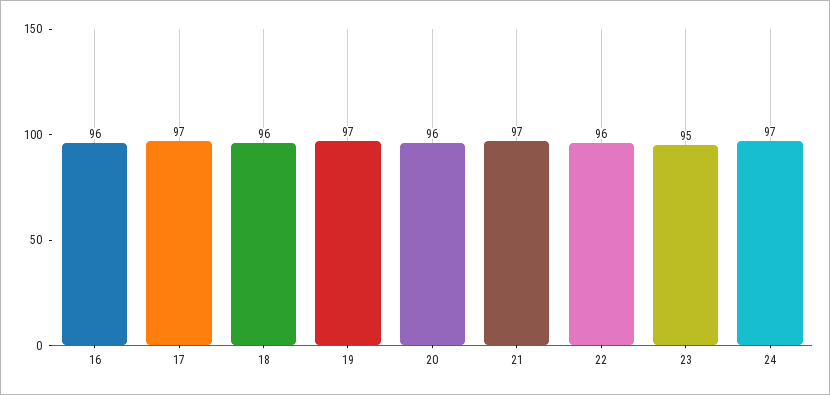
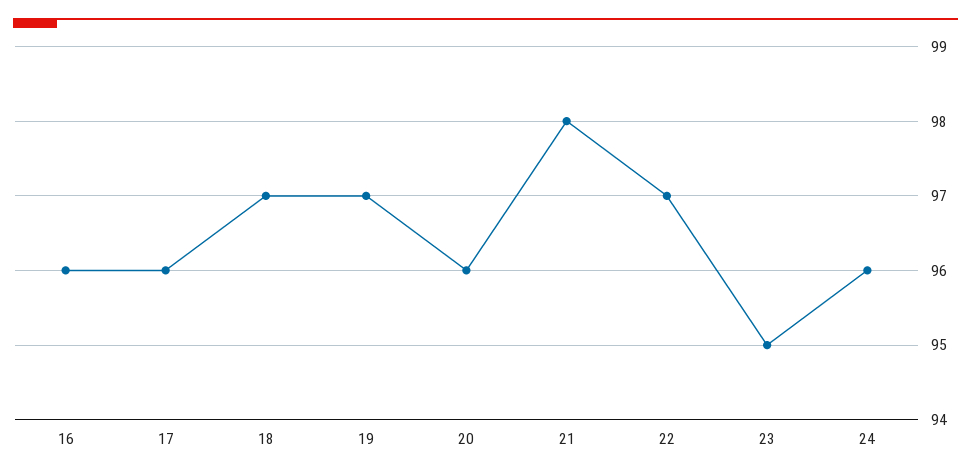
  {
    "16": 96,
-   "17": 97,
+   "17": 96,
-   "18": 96,
+   "18": 97,
    "19": 97,
    "20": 96,
-   "21": 97,
+   "21": 98,
-   "22": 96,
+   "22": 97,
    "23": 95,
-   "24": 97
+   "24": 96
  }

